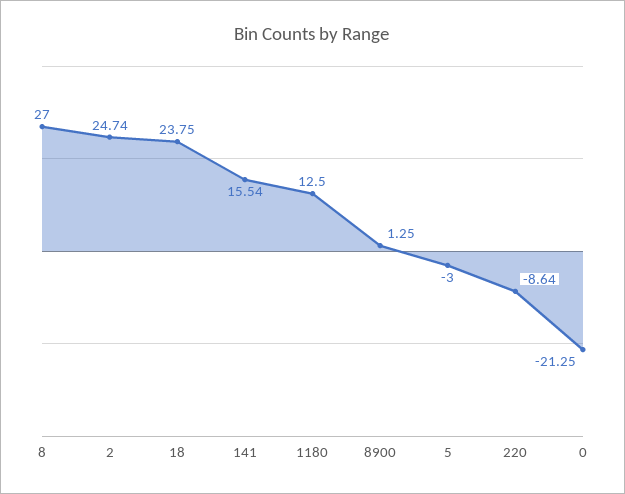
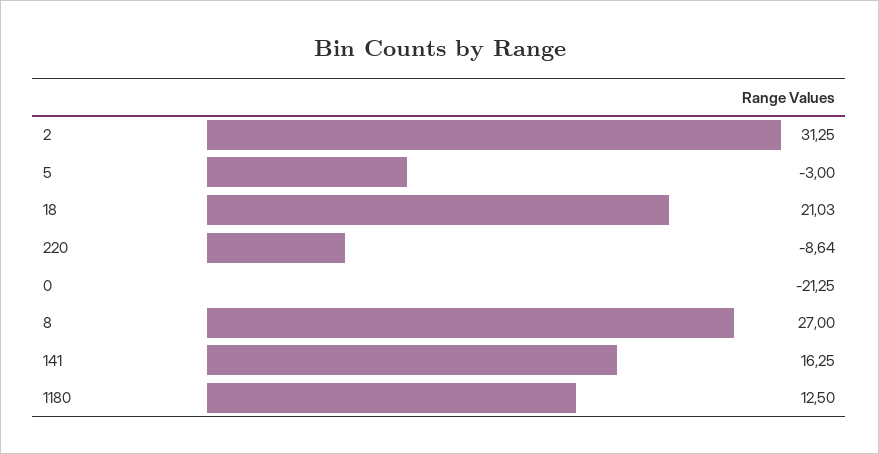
  {
    "8": 27,
-   "2": 24.74,
+   "2": 31.25,
-   "18": 23.75,
+   "18": 21.03,
-   "141": 15.54,
+   "141": 16.25,
    "1180": 12.5,
-   "8900": 1.25,
    "5": -3,
    "220": -8.64,
    "0": -21.25
  }

